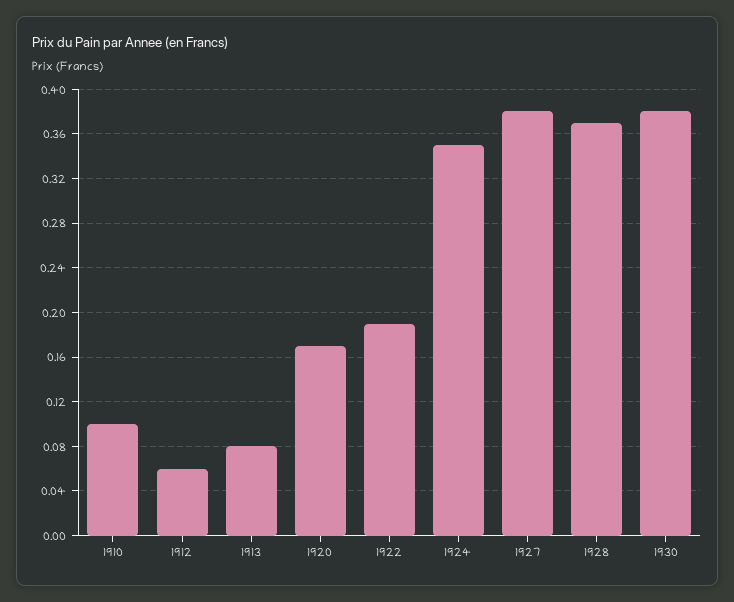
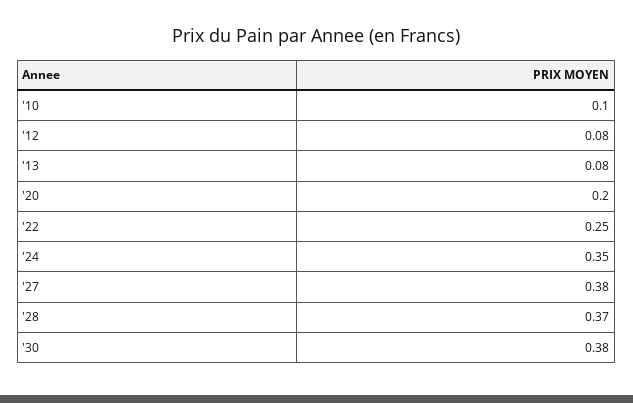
  {
    "1910": 0.1,
-   "1912": 0.06,
+   "1912": 0.08,
    "1913": 0.08,
-   "1920": 0.17,
+   "1920": 0.2,
-   "1922": 0.19,
+   "1922": 0.25,
    "1924": 0.35,
    "1927": 0.38,
    "1928": 0.37,
    "1930": 0.38
  }

